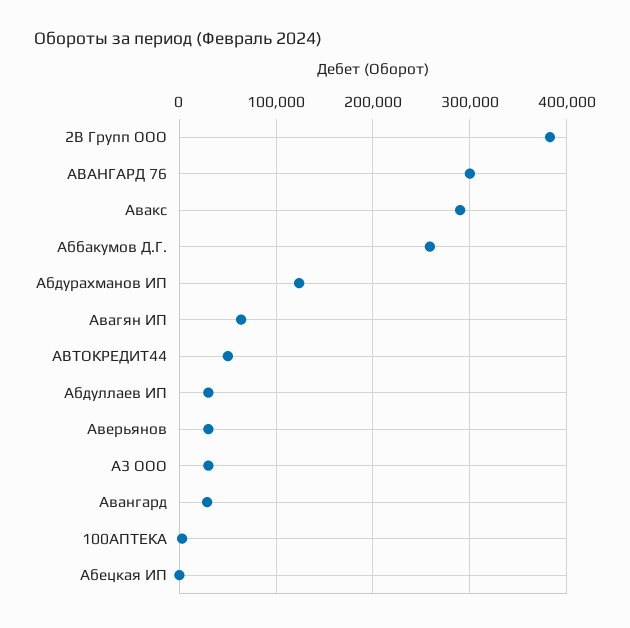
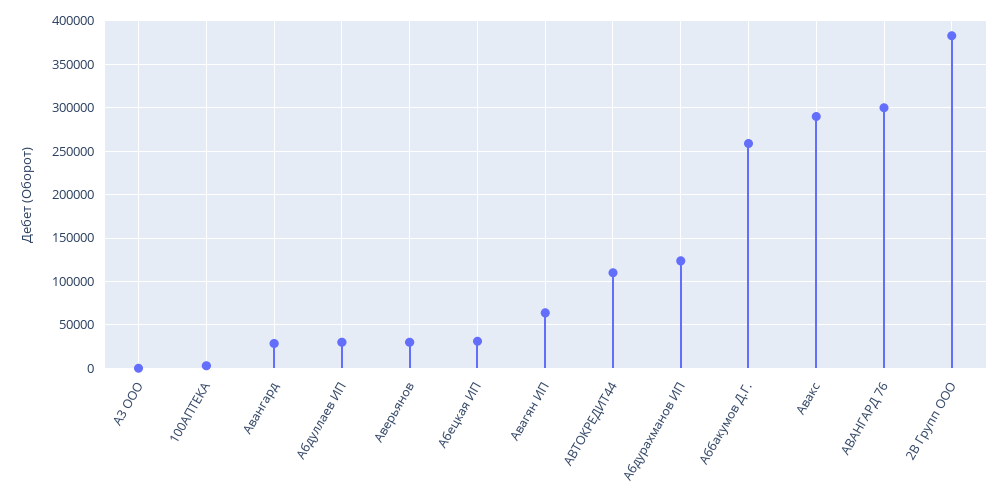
  {
    "2В Групп ООО": 380000,
    "АВАНГАРД 76": 300000,
    "Авакс": 290000,
    "Аббакумов Д.Г.": 260000,
    "Абдурахманов ИП": 120000,
    "Авагян ИП": 60000,
-   "АВТОКРЕДИТ44": 50000,
+   "АВТОКРЕДИТ44": 110000,
    "Абдуллаев ИП": 30000,
    "Аверьянов": 30000,
-   "А3 ООО": 30000,
+   "А3 ООО": 0,
    "Авангард": 30000,
    "100АПТЕКА": 0,
-   "Абецкая ИП": 0
+   "Абецкая ИП": 30000
  }

